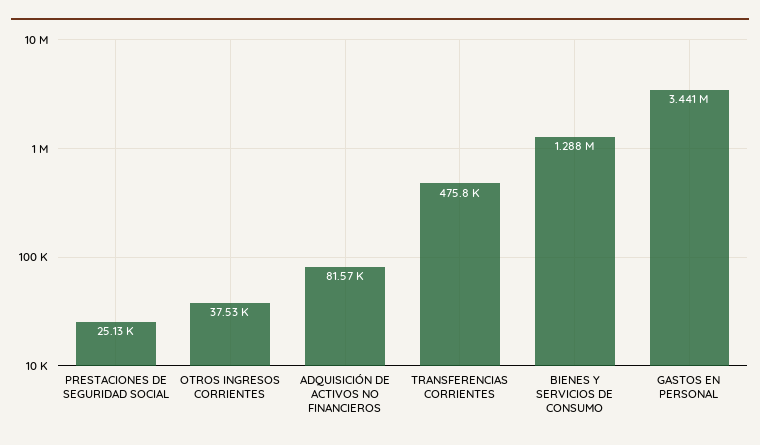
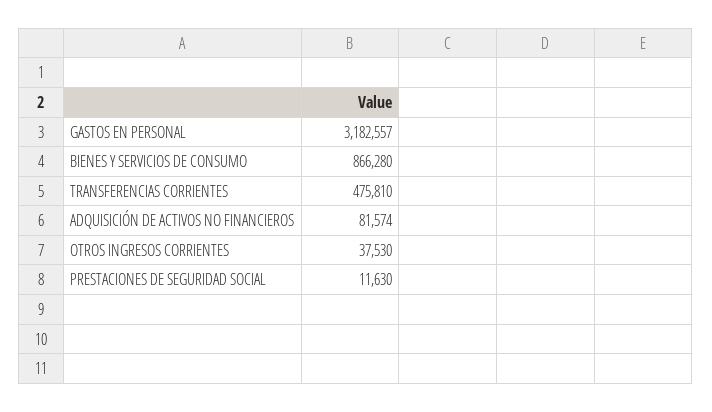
  {
-   "PRESTACIONES DE SEGURIDAD SOCIAL": 25130,
+   "PRESTACIONES DE SEGURIDAD SOCIAL": 11630,
    "OTROS INGRESOS CORRIENTES": 37530,
    "ADQUISICIÓN DE ACTIVOS NO FINANCIEROS": 81574,
    "TRANSFERENCIAS CORRIENTES": 475810,
-   "BIENES Y SERVICIOS DE CONSUMO": 1288000,
+   "BIENES Y SERVICIOS DE CONSUMO": 866280,
-   "GASTOS EN PERSONAL": 3441000
+   "GASTOS EN PERSONAL": 3182557
  }

